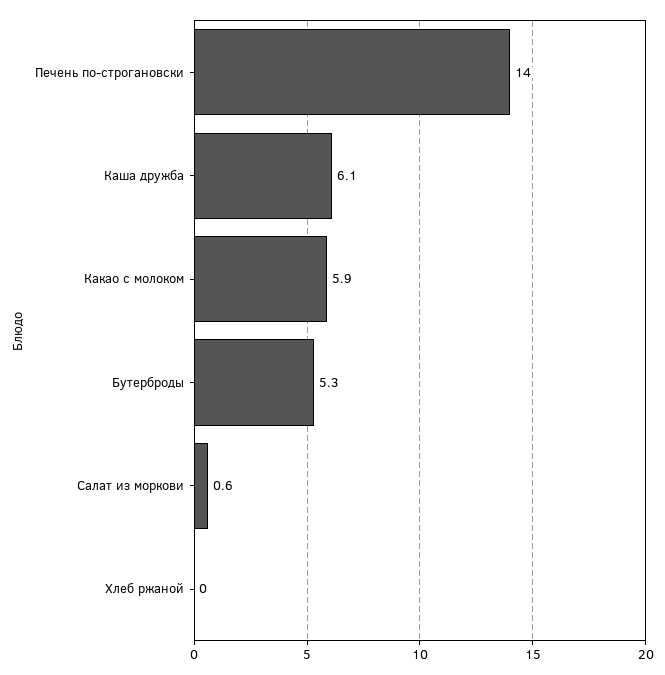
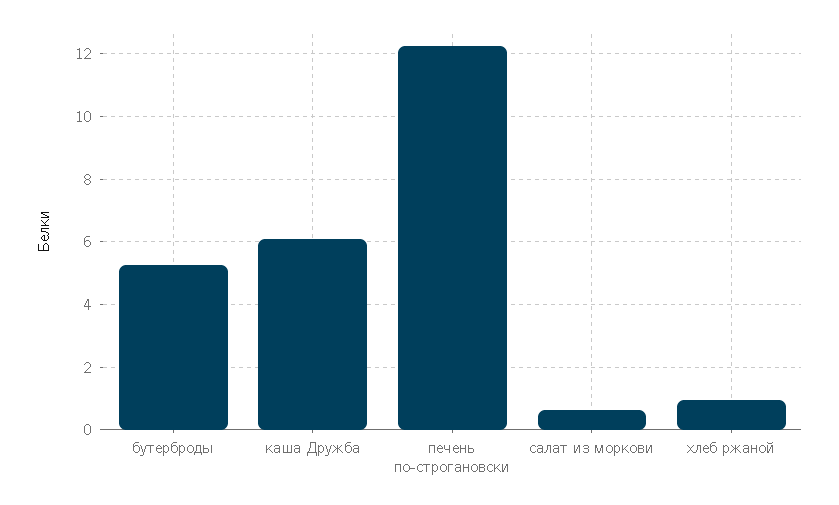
  {
-   "Печень по-строгановски": 14,
+   "Печень по-строгановски": 12.2,
    "Каша дружба": 6.1,
-   "Какао с молоком": 5.9,
    "Бутерброды": 5.3,
    "Салат из моркови": 0.6,
-   "Хлеб ржаной": 0
+   "Хлеб ржаной": 1
  }

